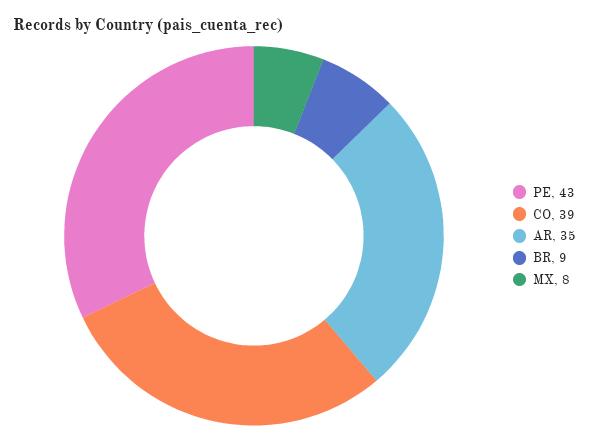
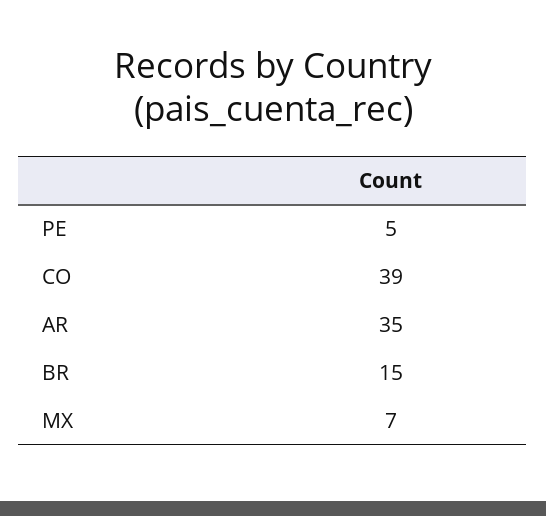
  {
-   "PE": 43,
+   "PE": 5,
    "CO": 39,
    "AR": 35,
-   "BR": 9,
+   "BR": 15,
-   "MX": 8
+   "MX": 7
  }

